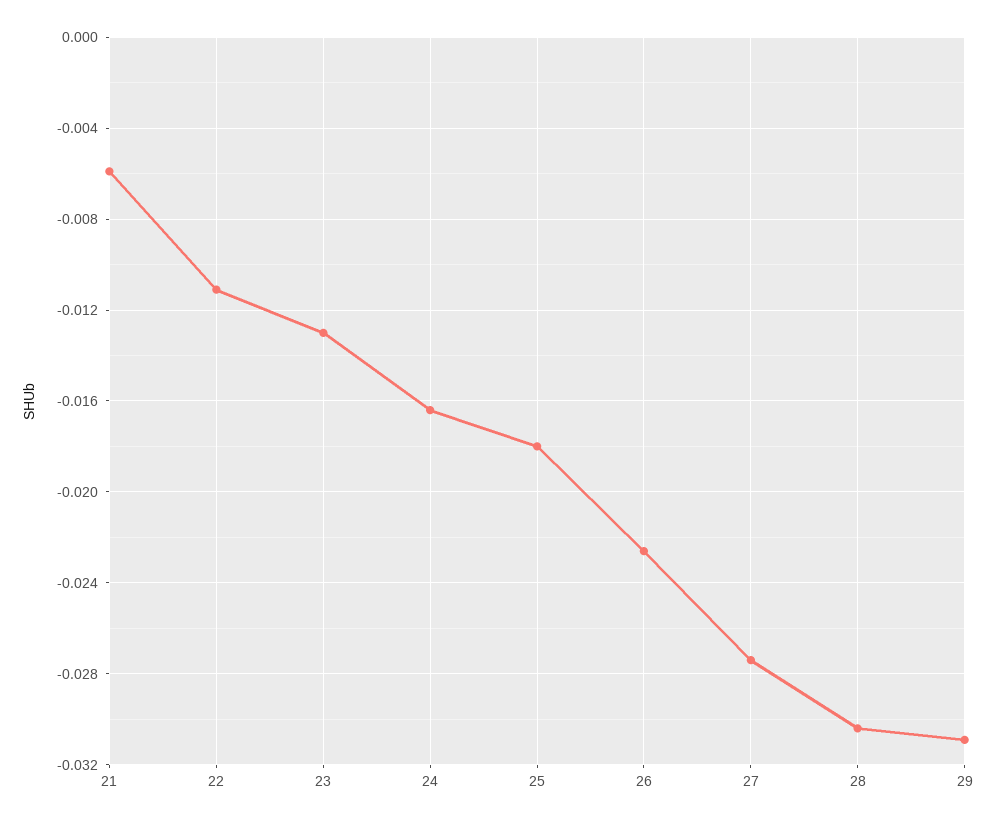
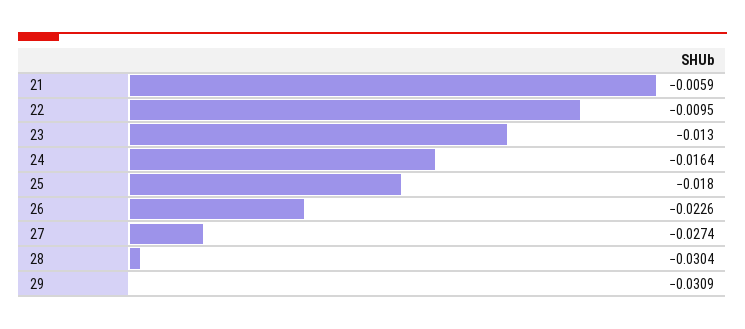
  {
    "21": -0.0059,
-   "22": -0.011,
+   "22": -0.0095,
    "23": -0.013,
    "24": -0.0164,
    "25": -0.018,
    "26": -0.0226,
    "27": -0.0274,
    "28": -0.0304,
    "29": -0.0309
  }

